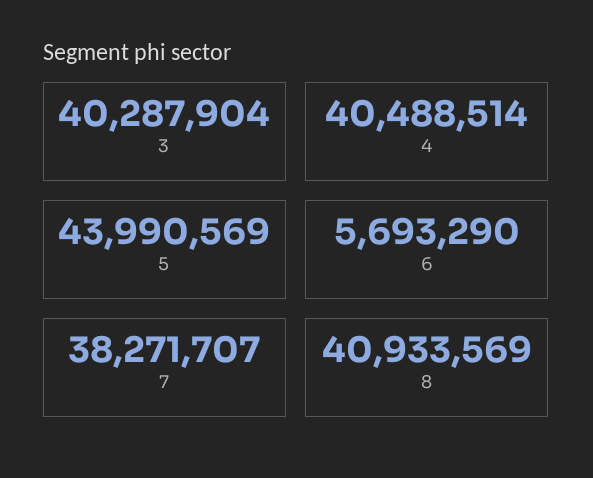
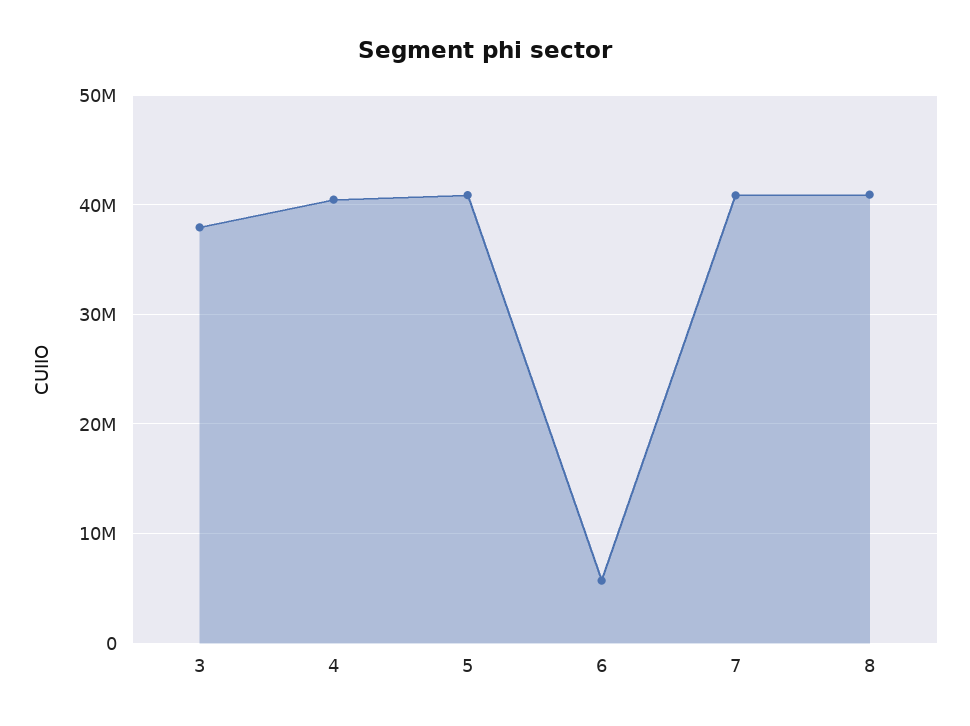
  {
-   "3": 40287904,
+   "3": 38000000,
    "4": 40488514,
-   "5": 43990569,
+   "5": 41000000,
    "6": 5693290,
-   "7": 38271707,
+   "7": 41000000,
    "8": 40933569
  }

